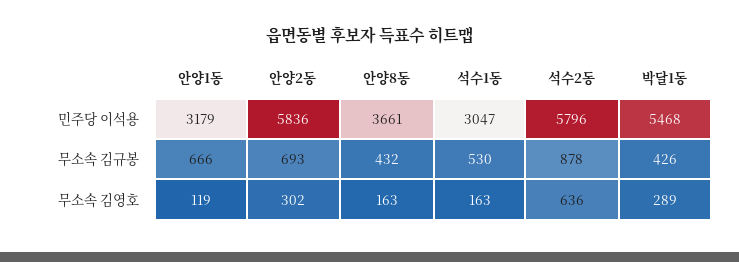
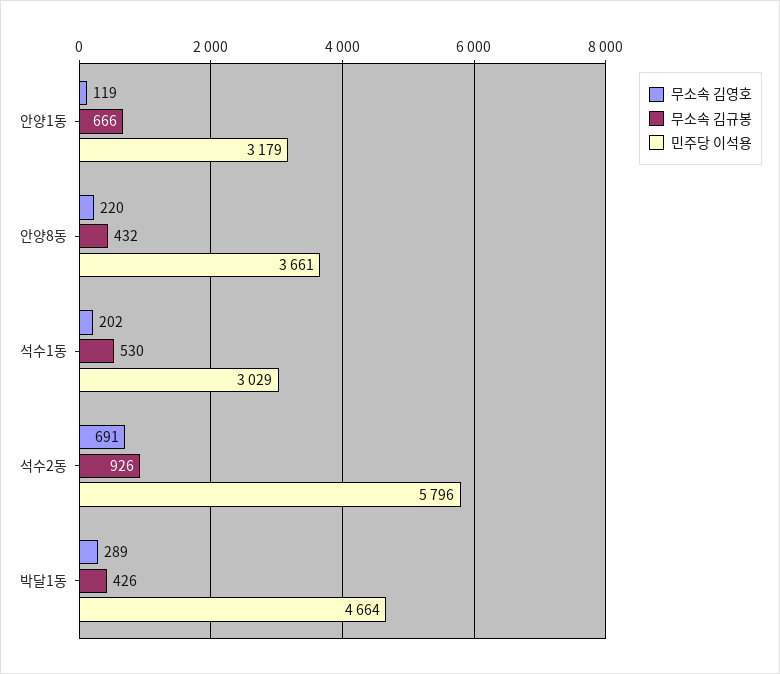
  {
    "민주당 이석용": {
      "안양1동": 3179,
-     "안양2동": 5836,
      "안양8동": 3661,
-     "석수1동": 3047,
+     "석수1동": 3029,
      "석수2동": 5796,
-     "박달1동": 5468
+     "박달1동": 4664
    },
    "무소속 김규봉": {
      "안양1동": 666,
-     "안양2동": 693,
      "안양8동": 432,
      "석수1동": 530,
-     "석수2동": 878,
+     "석수2동": 926,
      "박달1동": 426
    },
    "무소속 김영호": {
      "안양1동": 119,
-     "안양2동": 302,
-     "안양8동": 163,
+     "안양8동": 220,
-     "석수1동": 163,
+     "석수1동": 202,
-     "석수2동": 636,
+     "석수2동": 691,
      "박달1동": 289
    }
  }

